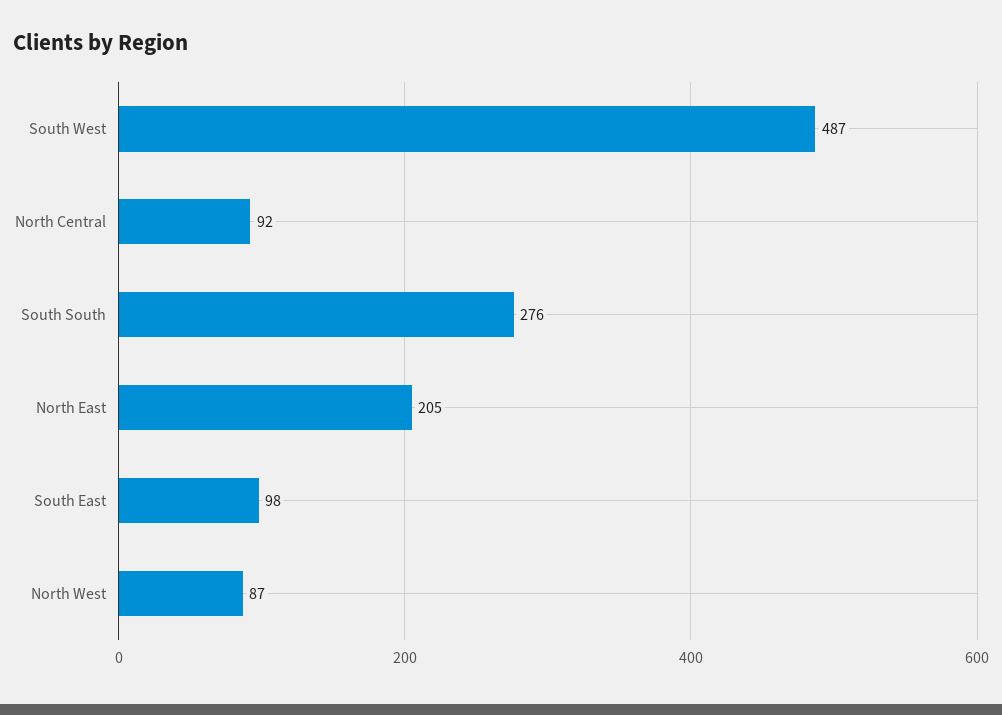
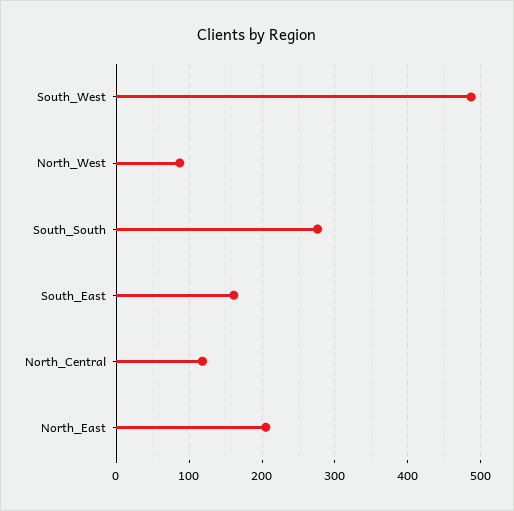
  {
    "South West": 487,
-   "North Central": 92,
+   "North Central": 120,
    "South South": 276,
    "North East": 205,
-   "South East": 98,
+   "South East": 160,
    "North West": 87
  }

